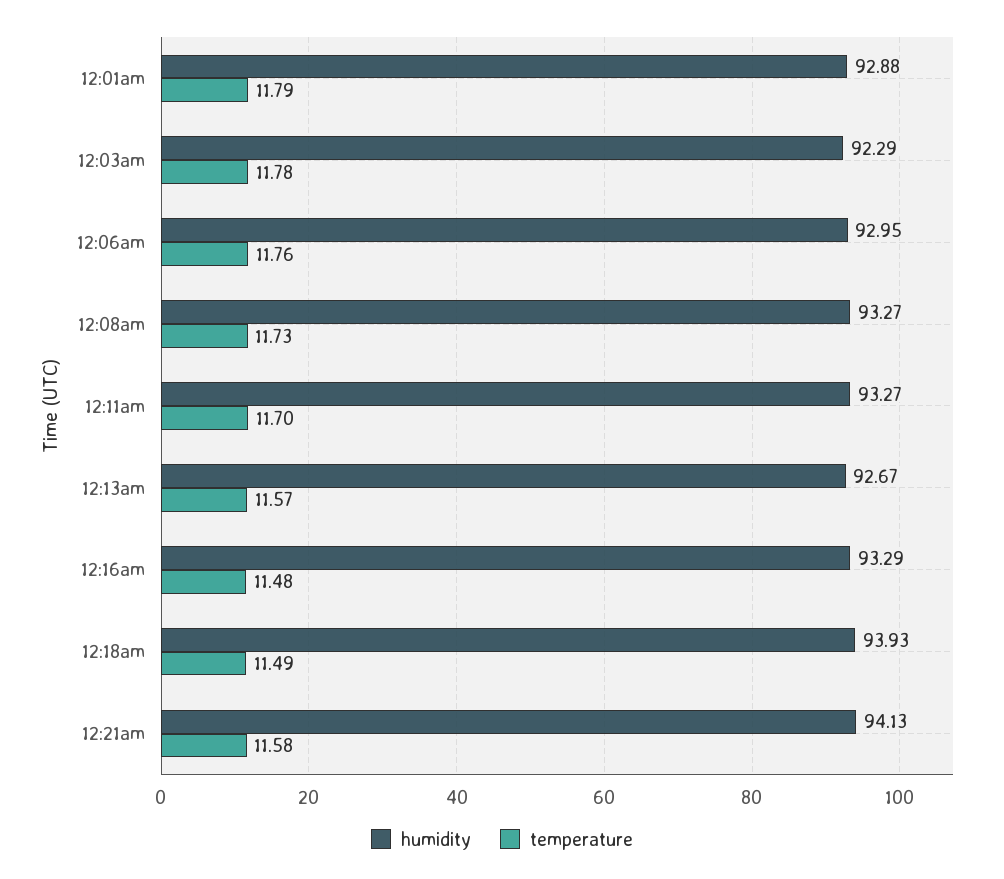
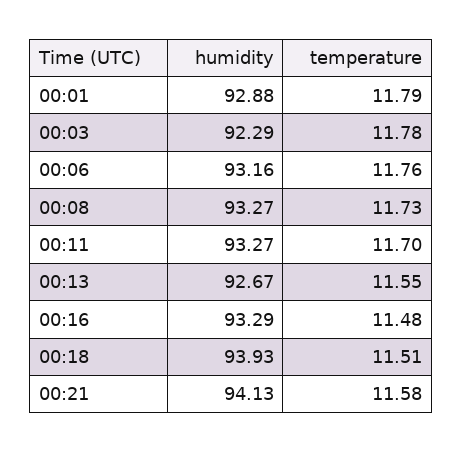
  {
    "humidity": {
      "12:01am": 92.88,
      "12:03am": 92.29,
-     "12:06am": 92.95,
+     "12:06am": 93.16,
      "12:08am": 93.27,
      "12:11am": 93.27,
      "12:13am": 92.67,
      "12:16am": 93.29,
      "12:18am": 93.93,
      "12:21am": 94.13
    },
    "temperature": {
      "12:01am": 11.79,
      "12:03am": 11.78,
      "12:06am": 11.76,
      "12:08am": 11.73,
      "12:11am": 11.7,
-     "12:13am": 11.57,
+     "12:13am": 11.55,
      "12:16am": 11.48,
-     "12:18am": 11.49,
+     "12:18am": 11.51,
      "12:21am": 11.58
    }
  }

